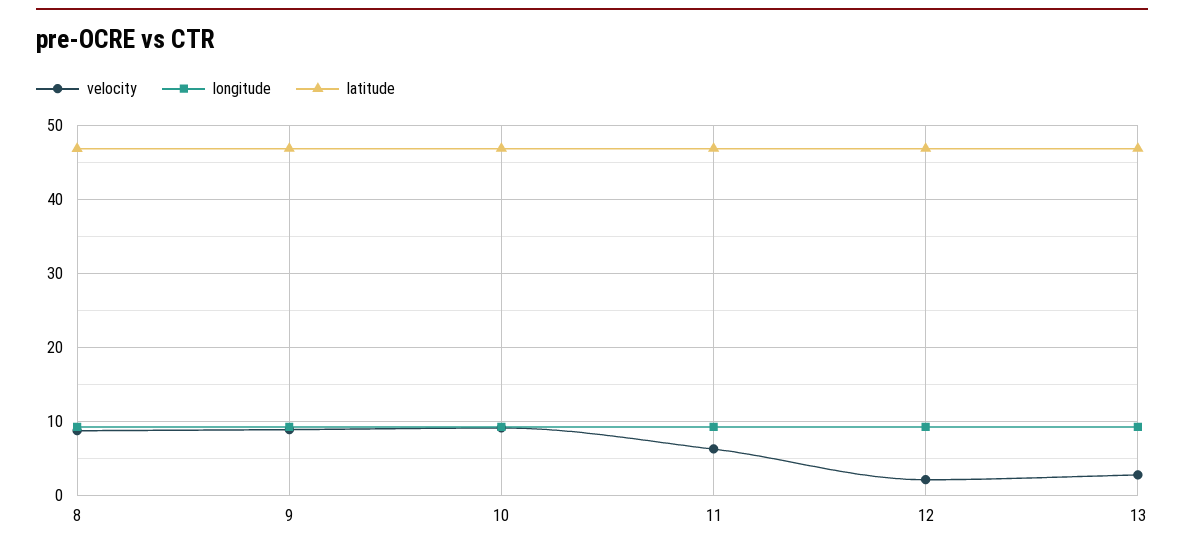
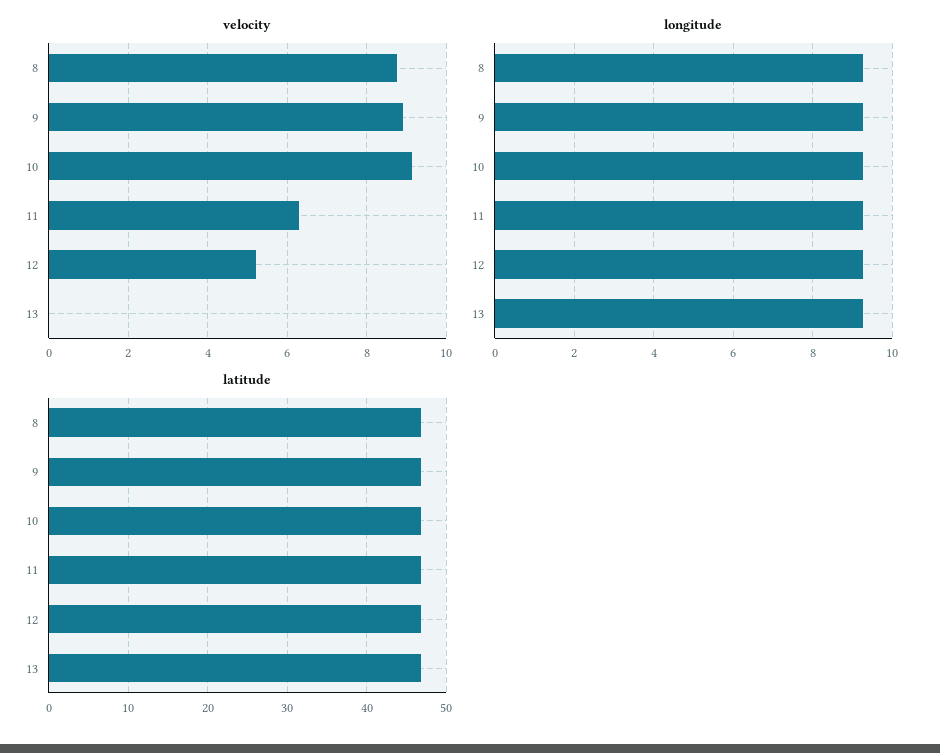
  {
    "velocity": {
      "8": 8.8,
      "9": 9,
      "10": 9.2,
      "11": 6.2,
-     "12": 2,
+     "12": 5.2,
-     "13": 3
+     "13": 0
    },
    "longitude": {
      "8": 9.2,
      "9": 9.2,
      "10": 9.2,
      "11": 9.2,
      "12": 9.2,
      "13": 9.2
    },
    "latitude": {
      "8": 47,
      "9": 47,
      "10": 47,
      "11": 47,
      "12": 47,
      "13": 47
    }
  }

